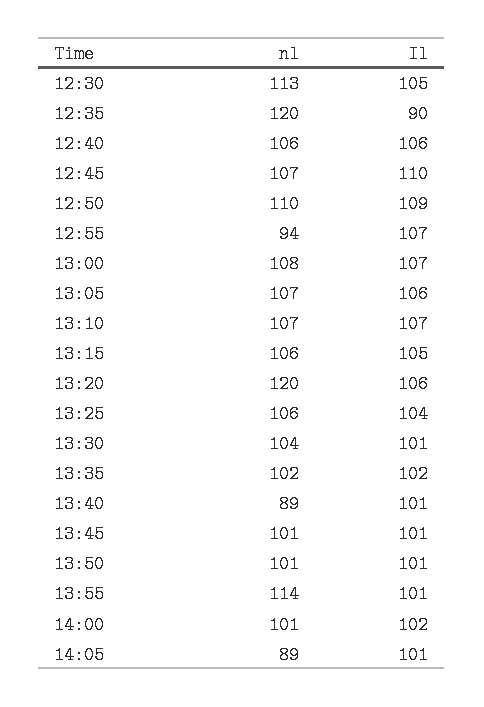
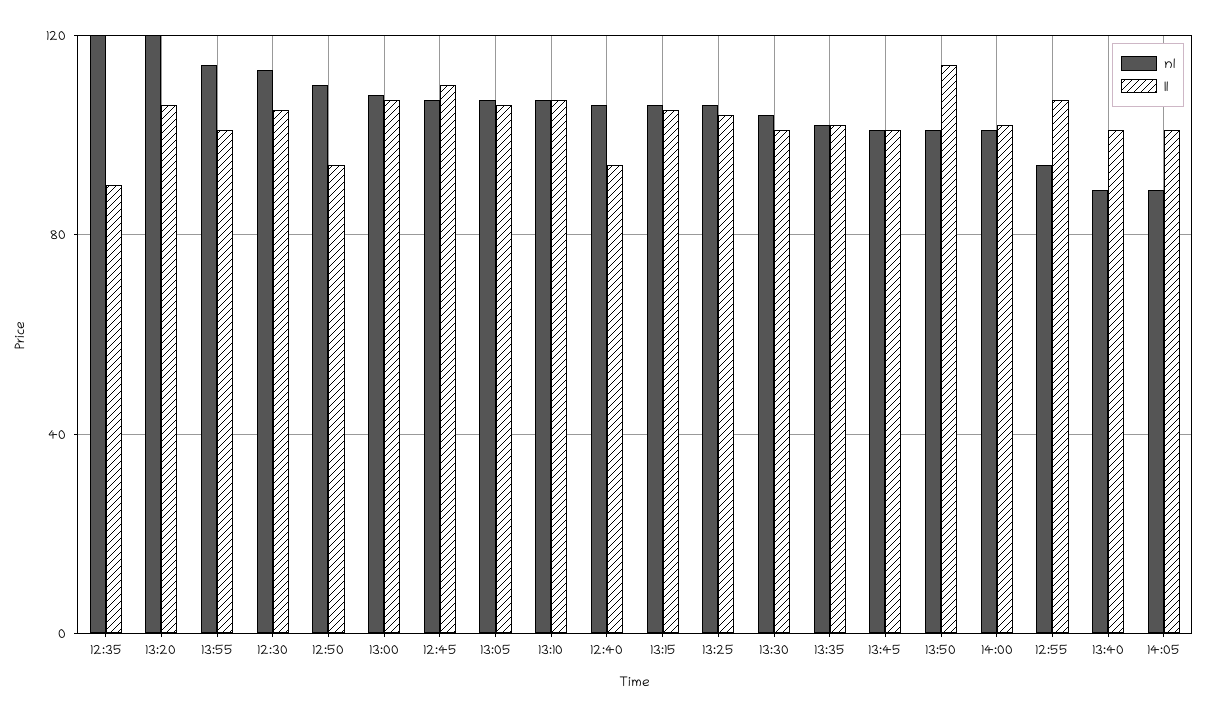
  {
    "nl": {
      "12:30": 113,
      "12:35": 120,
      "12:40": 106,
      "12:45": 107,
      "12:50": 110,
      "12:55": 94,
      "13:00": 108,
      "13:05": 107,
      "13:10": 107,
      "13:15": 106,
      "13:20": 120,
      "13:25": 106,
      "13:30": 104,
      "13:35": 102,
      "13:40": 89,
      "13:45": 101,
      "13:50": 101,
      "13:55": 114,
      "14:00": 101,
      "14:05": 89
    },
    "Il": {
      "12:30": 105,
      "12:35": 90,
-     "12:40": 106,
+     "12:40": 95,
      "12:45": 110,
-     "12:50": 109,
+     "12:50": 95,
      "12:55": 107,
      "13:00": 107,
      "13:05": 106,
      "13:10": 107,
      "13:15": 105,
      "13:20": 106,
      "13:25": 104,
      "13:30": 101,
      "13:35": 102,
      "13:40": 101,
      "13:45": 101,
-     "13:50": 101,
+     "13:50": 115,
      "13:55": 101,
      "14:00": 102,
      "14:05": 101
    }
  }

